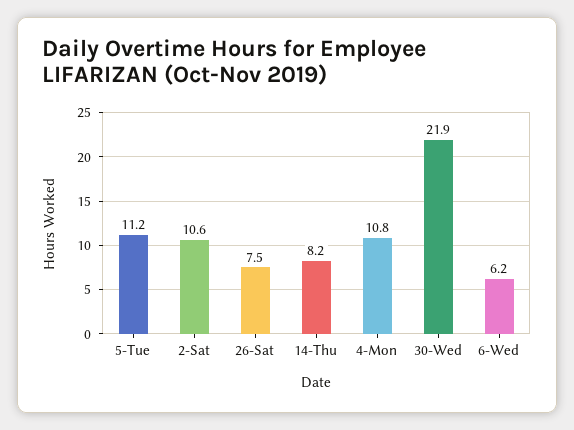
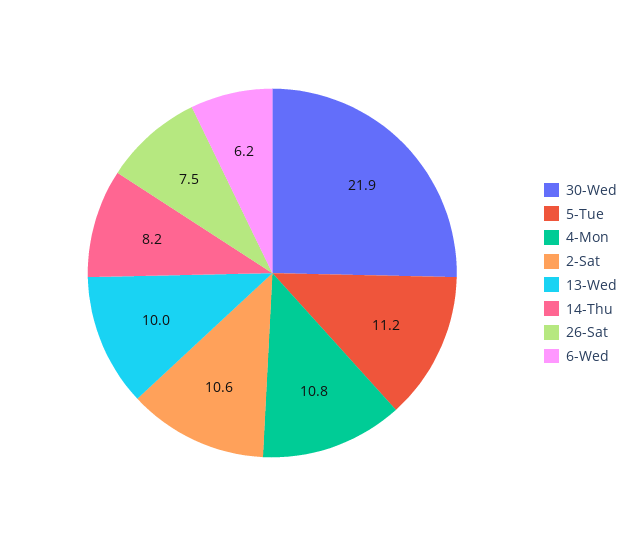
  {
    "5-Tue": 11.2,
    "2-Sat": 10.6,
    "26-Sat": 7.5,
    "14-Thu": 8.2,
    "4-Mon": 10.8,
    "30-Wed": 21.9,
-   "6-Wed": 6.2
+   "6-Wed": 6.2,
+   "13-Wed": 10
  }

